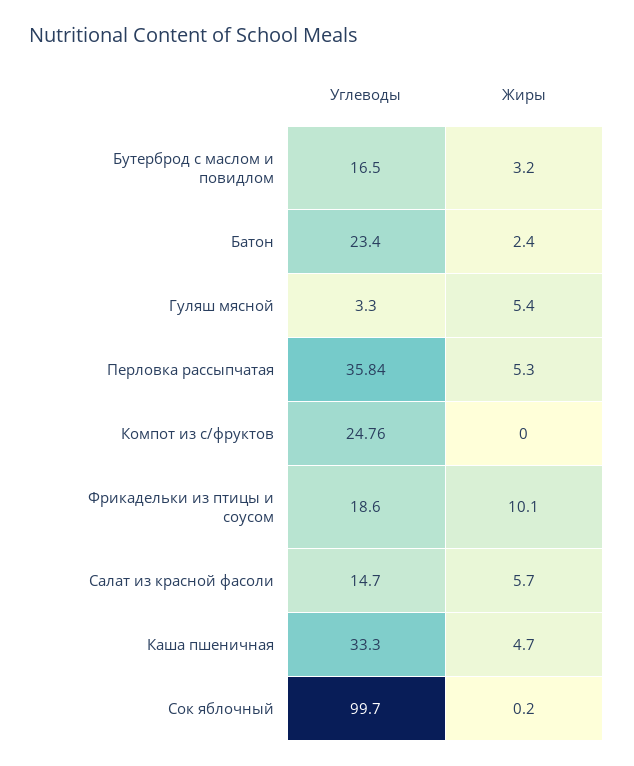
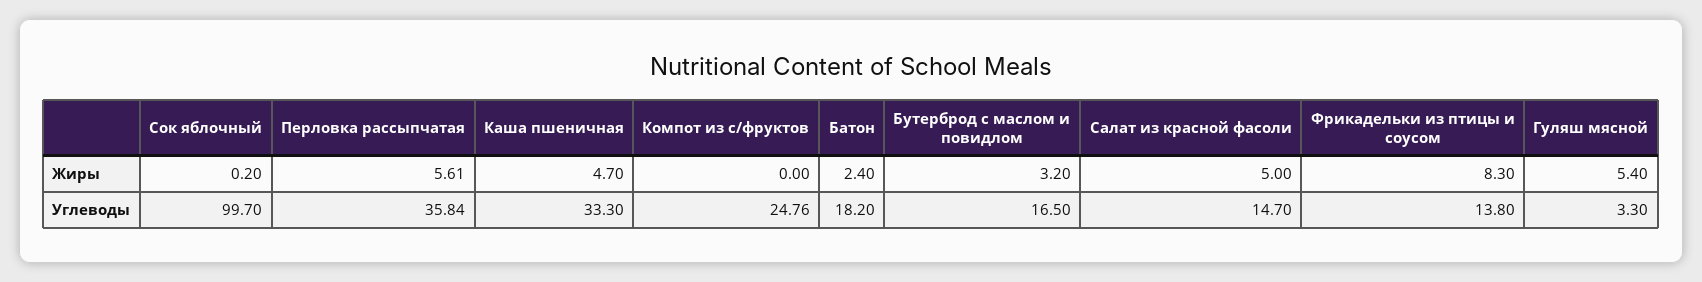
  {
    "Углеводы": {
      "Бутерброд с маслом и повидлом": 16.5,
-     "Батон": 23.4,
+     "Батон": 18.2,
      "Гуляш мясной": 3.3,
      "Перловка рассыпчатая": 35.84,
      "Компот из с/фруктов": 24.76,
-     "Фрикадельки из птицы и соусом": 18.6,
+     "Фрикадельки из птицы и соусом": 13.8,
      "Салат из красной фасоли": 14.7,
      "Каша пшеничная": 33.3,
      "Сок яблочный": 99.7
    },
    "Жиры": {
      "Бутерброд с маслом и повидлом": 3.2,
      "Батон": 2.4,
      "Гуляш мясной": 5.4,
-     "Перловка рассыпчатая": 5.3,
+     "Перловка рассыпчатая": 5.61,
      "Компот из с/фруктов": 0,
-     "Фрикадельки из птицы и соусом": 10.1,
+     "Фрикадельки из птицы и соусом": 8.3,
-     "Салат из красной фасоли": 5.7,
+     "Салат из красной фасоли": 5,
      "Каша пшеничная": 4.7,
      "Сок яблочный": 0.2
    }
  }

